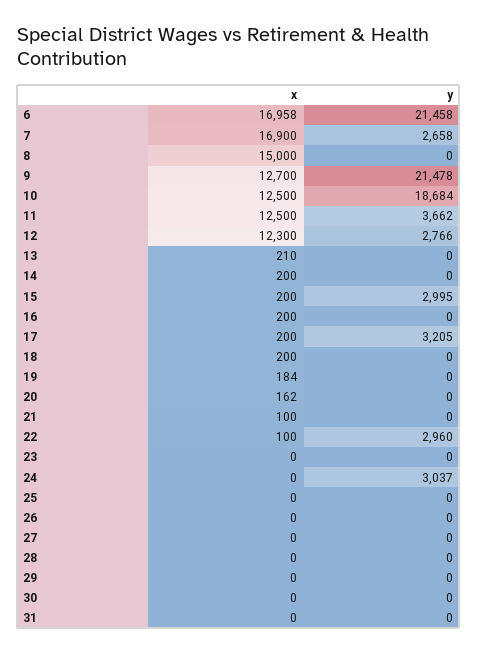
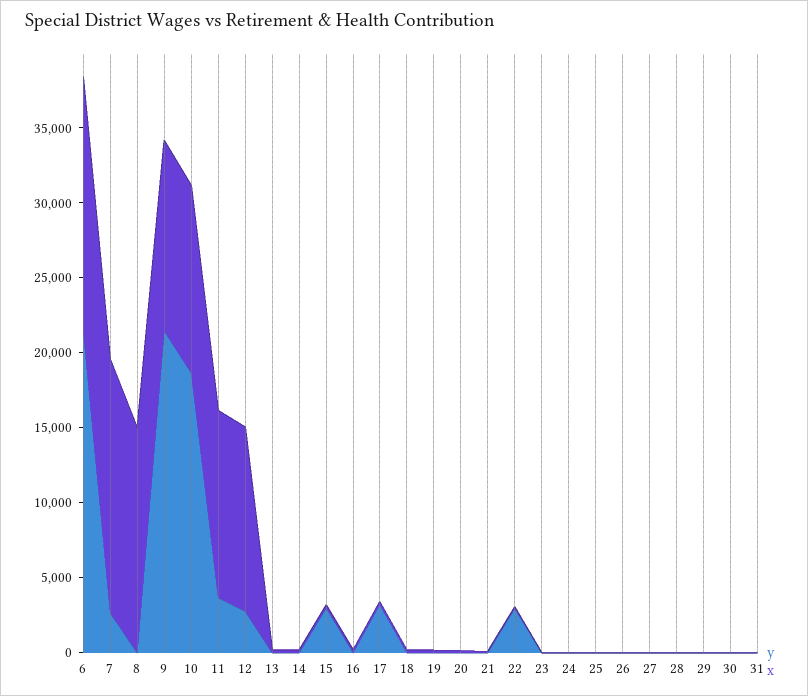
  {
    "x": {
      "6": 16958,
      "7": 16900,
      "8": 15000,
      "9": 12700,
      "10": 12500,
      "11": 12500,
      "12": 12300,
      "13": 210,
      "14": 200,
      "15": 200,
      "16": 200,
      "17": 200,
      "18": 200,
      "19": 184,
      "20": 162,
      "21": 100,
      "22": 100,
      "23": 0,
      "24": 0,
      "25": 0,
      "26": 0,
      "27": 0,
      "28": 0,
      "29": 0,
      "30": 0,
      "31": 0
    },
    "y": {
      "6": 21458,
      "7": 2658,
      "8": 0,
      "9": 21478,
      "10": 18684,
      "11": 3662,
      "12": 2766,
      "13": 0,
      "14": 0,
      "15": 2995,
      "16": 0,
      "17": 3205,
      "18": 0,
      "19": 0,
      "20": 0,
      "21": 0,
      "22": 2960,
      "23": 0,
-     "24": 3037,
+     "24": 0,
      "25": 0,
      "26": 0,
      "27": 0,
      "28": 0,
      "29": 0,
      "30": 0,
      "31": 0
    }
  }

